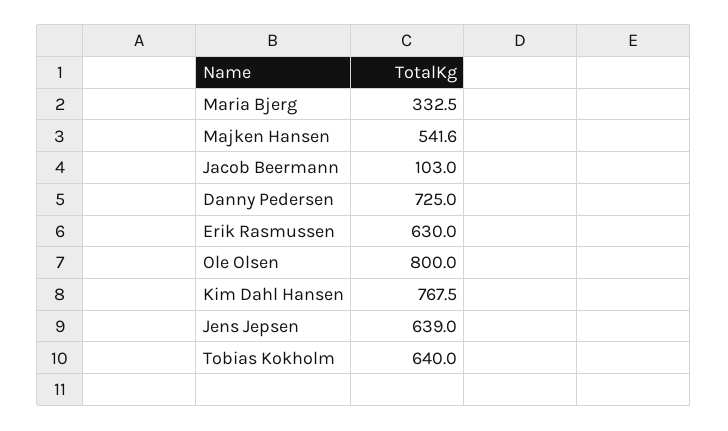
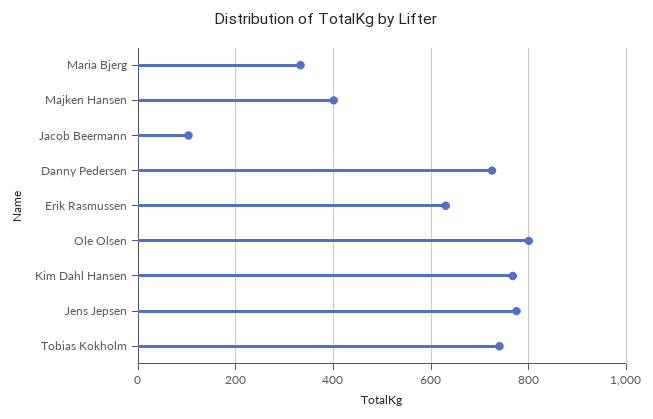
  {
    "Maria Bjerg": 332.5,
-   "Majken Hansen": 541.6,
+   "Majken Hansen": 400,
    "Jacob Beermann": 103,
    "Danny Pedersen": 725,
    "Erik Rasmussen": 630,
    "Ole Olsen": 800,
    "Kim Dahl Hansen": 767.5,
-   "Jens Jepsen": 639,
+   "Jens Jepsen": 780,
-   "Tobias Kokholm": 640
+   "Tobias Kokholm": 740
  }

